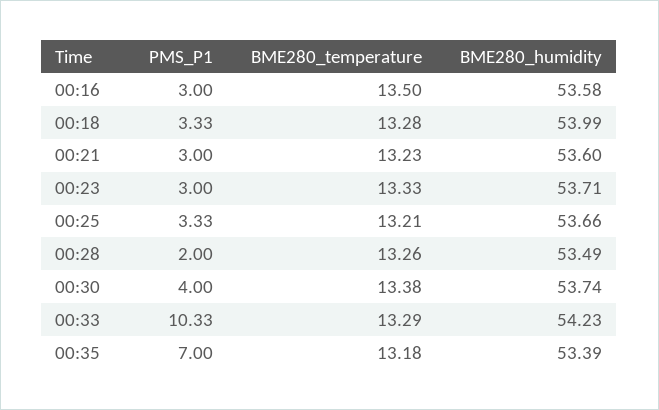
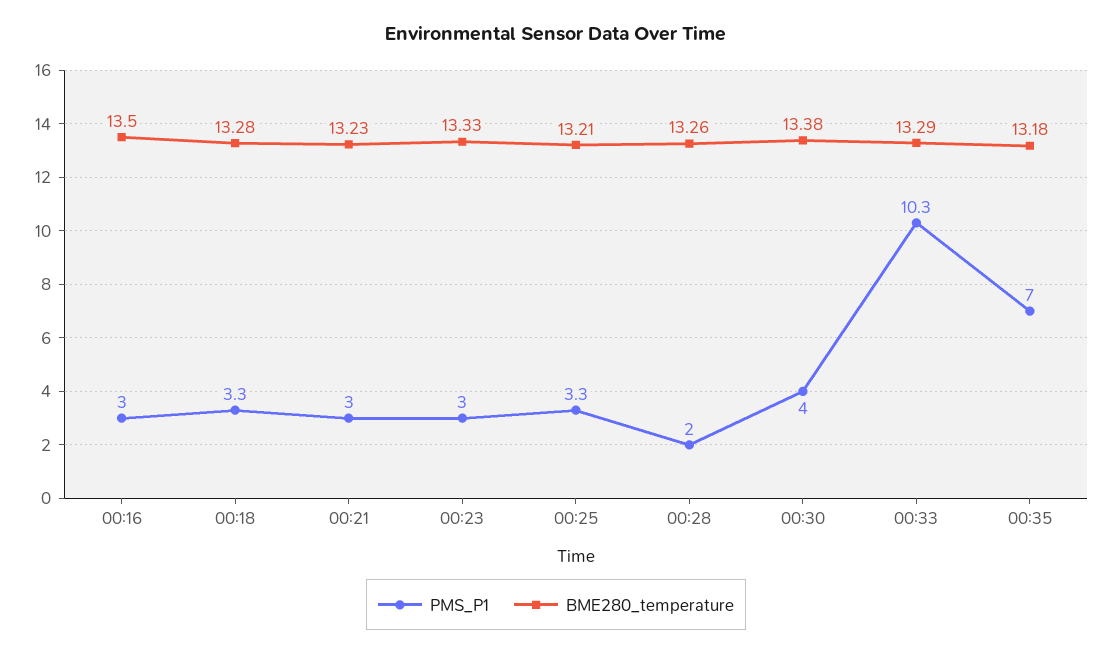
  {
    "PMS_P1": {
      "00:16": 3,
      "00:18": 3.33,
      "00:21": 3,
      "00:23": 3,
      "00:25": 3.33,
      "00:28": 2,
      "00:30": 4,
      "00:33": 10.33,
      "00:35": 7
    },
    "BME280_temperature": {
      "00:16": 13.5,
      "00:18": 13.28,
      "00:21": 13.23,
      "00:23": 13.33,
      "00:25": 13.21,
      "00:28": 13.26,
      "00:30": 13.38,
      "00:33": 13.29,
      "00:35": 13.18
-   },
+   }
-   "BME280_humidity": {
-     "00:16": 53.58,
-     "00:18": 53.99,
-     "00:21": 53.6,
-     "00:23": 53.71,
-     "00:25": 53.66,
-     "00:28": 53.49,
-     "00:30": 53.74,
-     "00:33": 54.23,
-     "00:35": 53.39
-   }
  }

